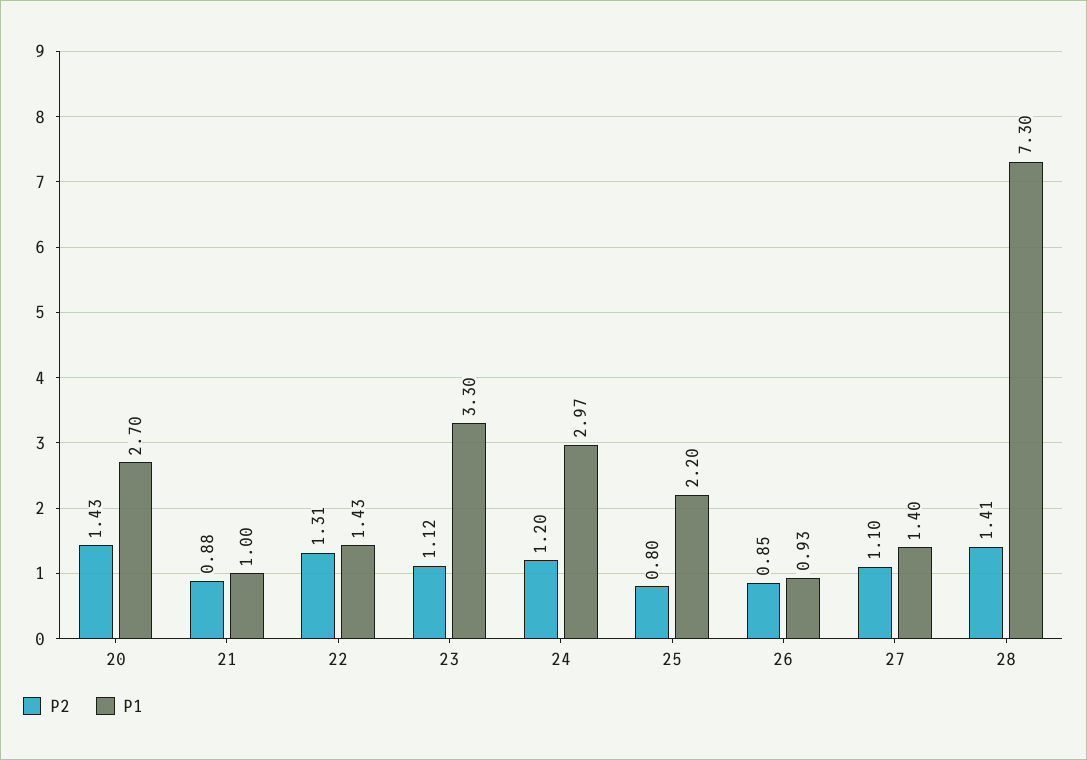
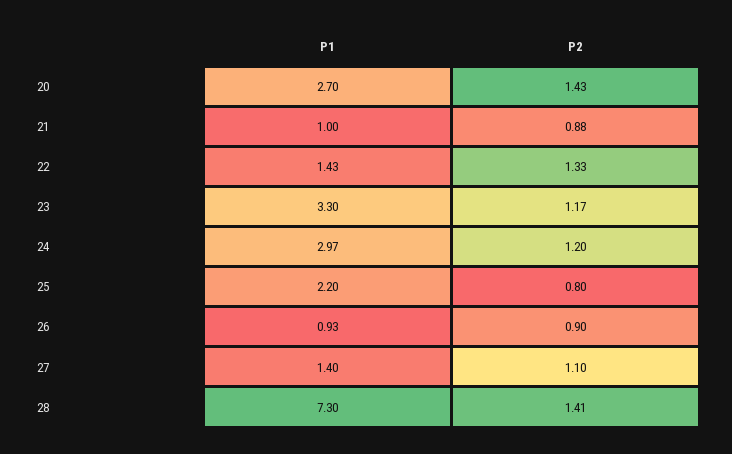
  {
    "P2": {
      "20": 1.43,
      "21": 0.88,
-     "22": 1.31,
+     "22": 1.33,
-     "23": 1.12,
+     "23": 1.17,
      "24": 1.2,
      "25": 0.8,
-     "26": 0.85,
+     "26": 0.9,
      "27": 1.1,
      "28": 1.41
    },
    "P1": {
      "20": 2.7,
      "21": 1,
      "22": 1.43,
      "23": 3.3,
      "24": 2.97,
      "25": 2.2,
      "26": 0.93,
      "27": 1.4,
      "28": 7.3
    }
  }

